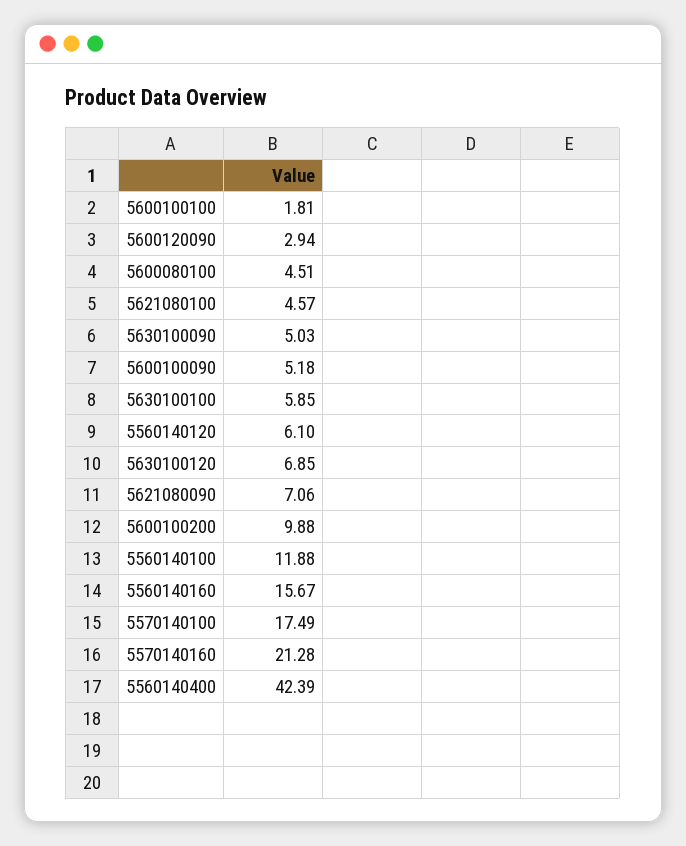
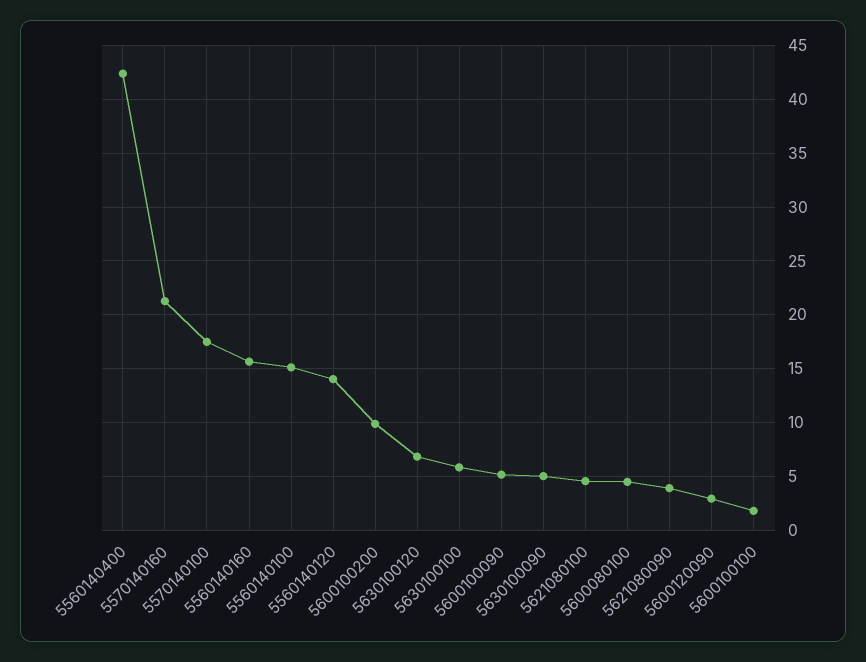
  {
    "5600100100": 1.81,
    "5600120090": 2.94,
    "5600080100": 4.51,
    "5621080100": 4.57,
    "5630100090": 5.03,
    "5600100090": 5.18,
    "5630100100": 5.85,
-   "5560140120": 6.1,
+   "5560140120": 14,
    "5630100120": 6.85,
-   "5621080090": 7.06,
+   "5621080090": 4,
    "5600100200": 9.88,
-   "5560140100": 11.88,
+   "5560140100": 15,
    "5560140160": 15.67,
    "5570140100": 17.49,
    "5570140160": 21.28,
    "5560140400": 42.39
  }

